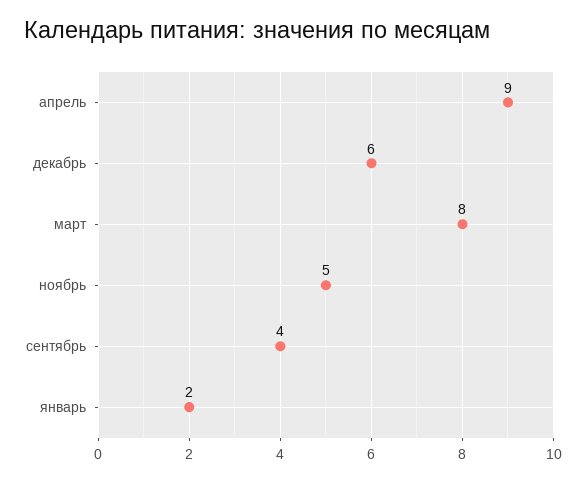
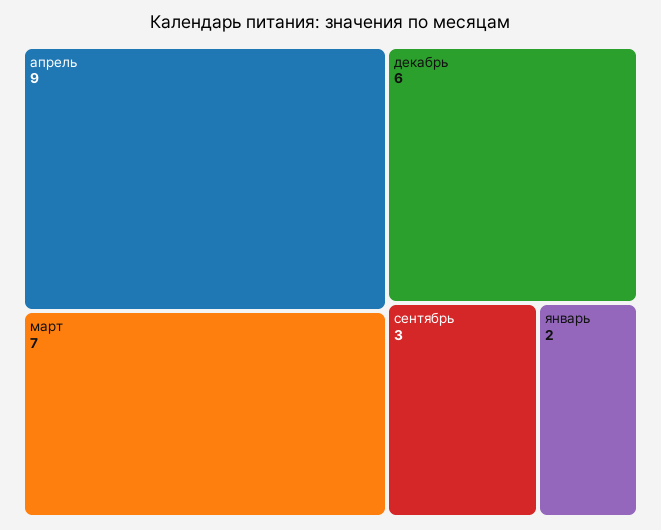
  {
    "апрель": 9,
    "декабрь": 6,
-   "март": 8,
+   "март": 7,
-   "ноябрь": 5,
-   "сентябрь": 4,
+   "сентябрь": 3,
    "январь": 2
  }

